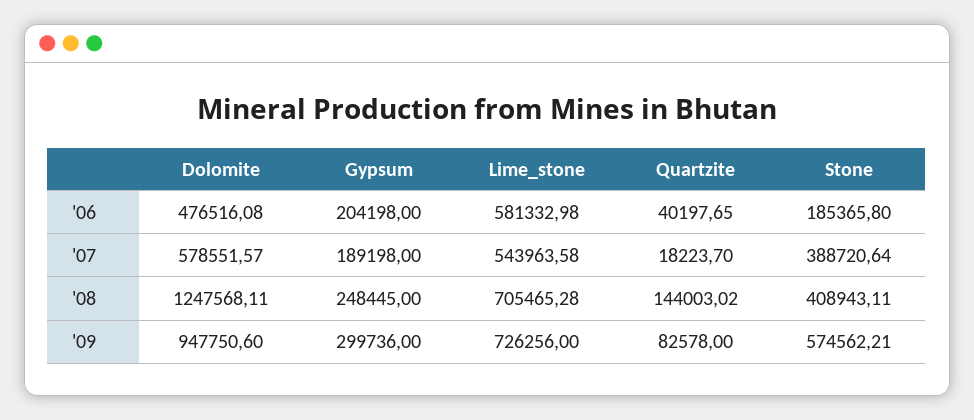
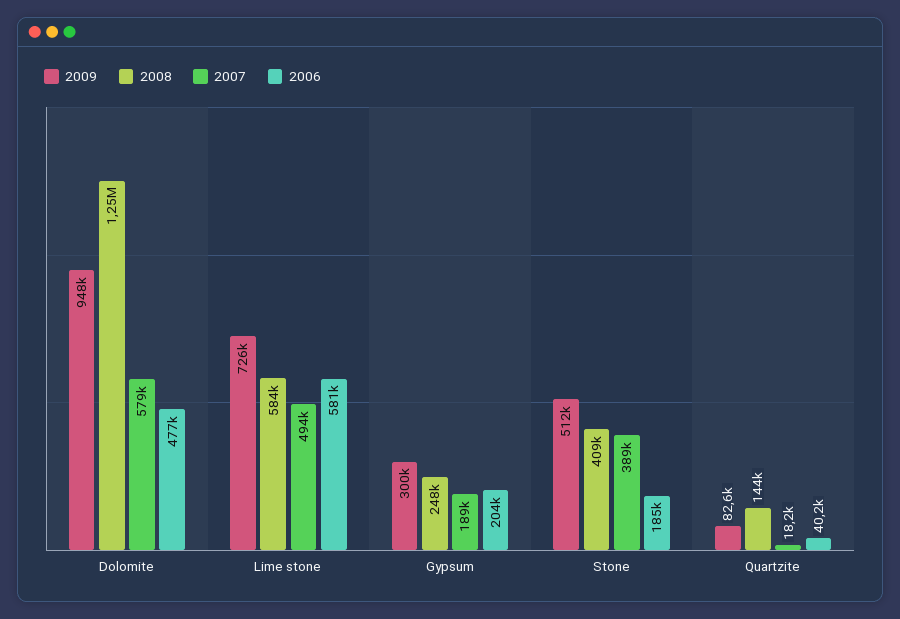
  {
    "'06": {
      "Dolomite": 476516.08,
      "Gypsum": 204198,
      "Lime_stone": 581332.98,
      "Quartzite": 40197.65,
      "Stone": 185365.8
    },
    "'07": {
      "Dolomite": 578551.57,
      "Gypsum": 189198,
-     "Lime_stone": 543963.58,
+     "Lime_stone": 494000,
      "Quartzite": 18223.7,
      "Stone": 388720.64
    },
    "'08": {
      "Dolomite": 1247568.11,
      "Gypsum": 248445,
-     "Lime_stone": 705465.28,
+     "Lime_stone": 584000,
      "Quartzite": 144003.02,
      "Stone": 408943.11
    },
    "'09": {
      "Dolomite": 947750.6,
      "Gypsum": 299736,
      "Lime_stone": 726256,
      "Quartzite": 82578,
-     "Stone": 574562.21
+     "Stone": 512000
    }
  }

